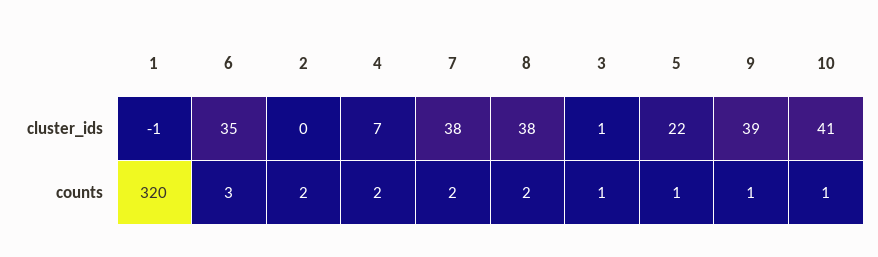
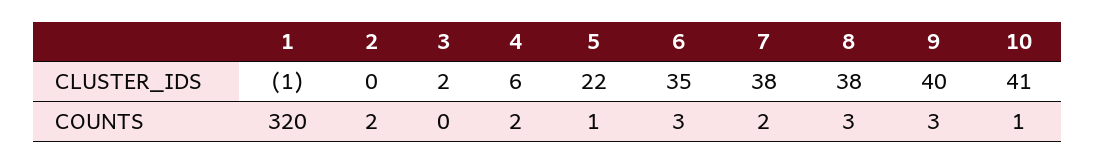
  {
    "1": {
      "cluster_ids": -1,
      "counts": 320
    },
    "6": {
      "cluster_ids": 35,
      "counts": 3
    },
    "2": {
      "cluster_ids": 0,
      "counts": 2
    },
    "4": {
-     "cluster_ids": 7,
+     "cluster_ids": 6,
      "counts": 2
    },
    "7": {
      "cluster_ids": 38,
      "counts": 2
    },
    "8": {
      "cluster_ids": 38,
-     "counts": 2
+     "counts": 3
    },
    "3": {
-     "cluster_ids": 1,
+     "cluster_ids": 2,
-     "counts": 1
+     "counts": 0
    },
    "5": {
      "cluster_ids": 22,
      "counts": 1
    },
    "9": {
-     "cluster_ids": 39,
+     "cluster_ids": 40,
-     "counts": 1
+     "counts": 3
    },
    "10": {
      "cluster_ids": 41,
      "counts": 1
    }
  }

